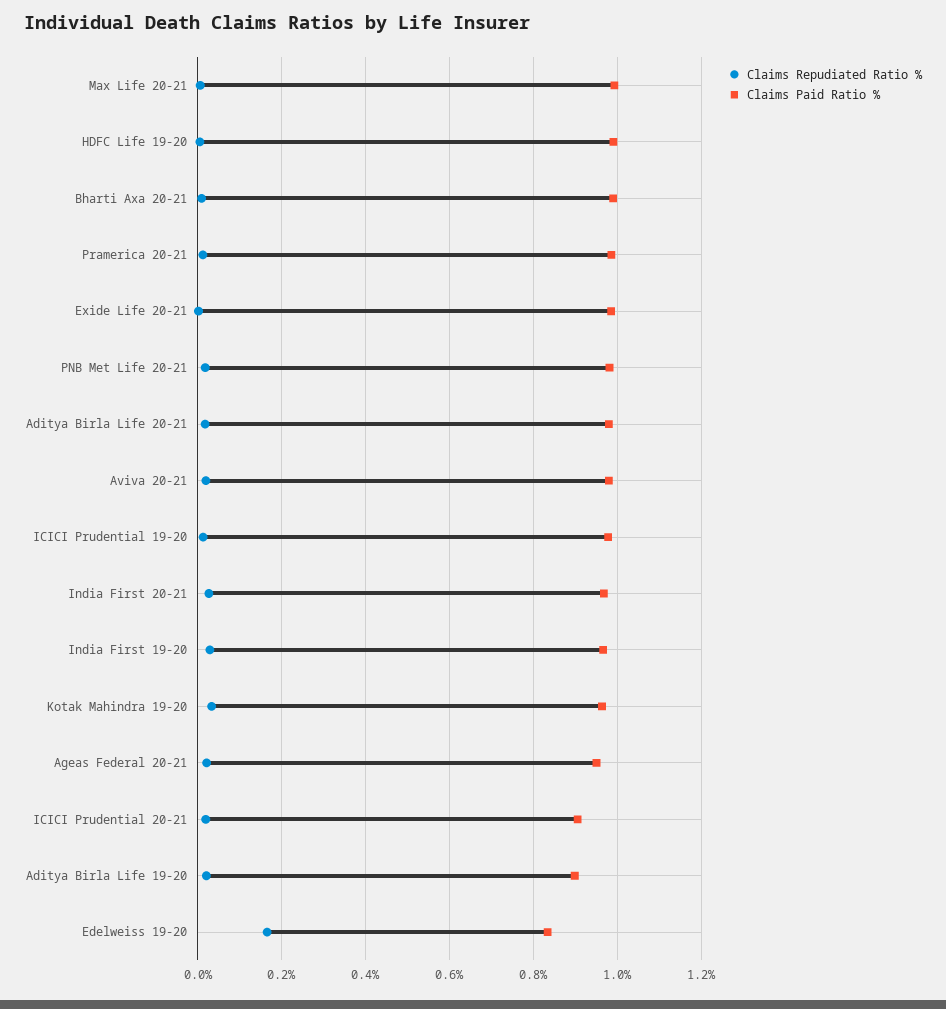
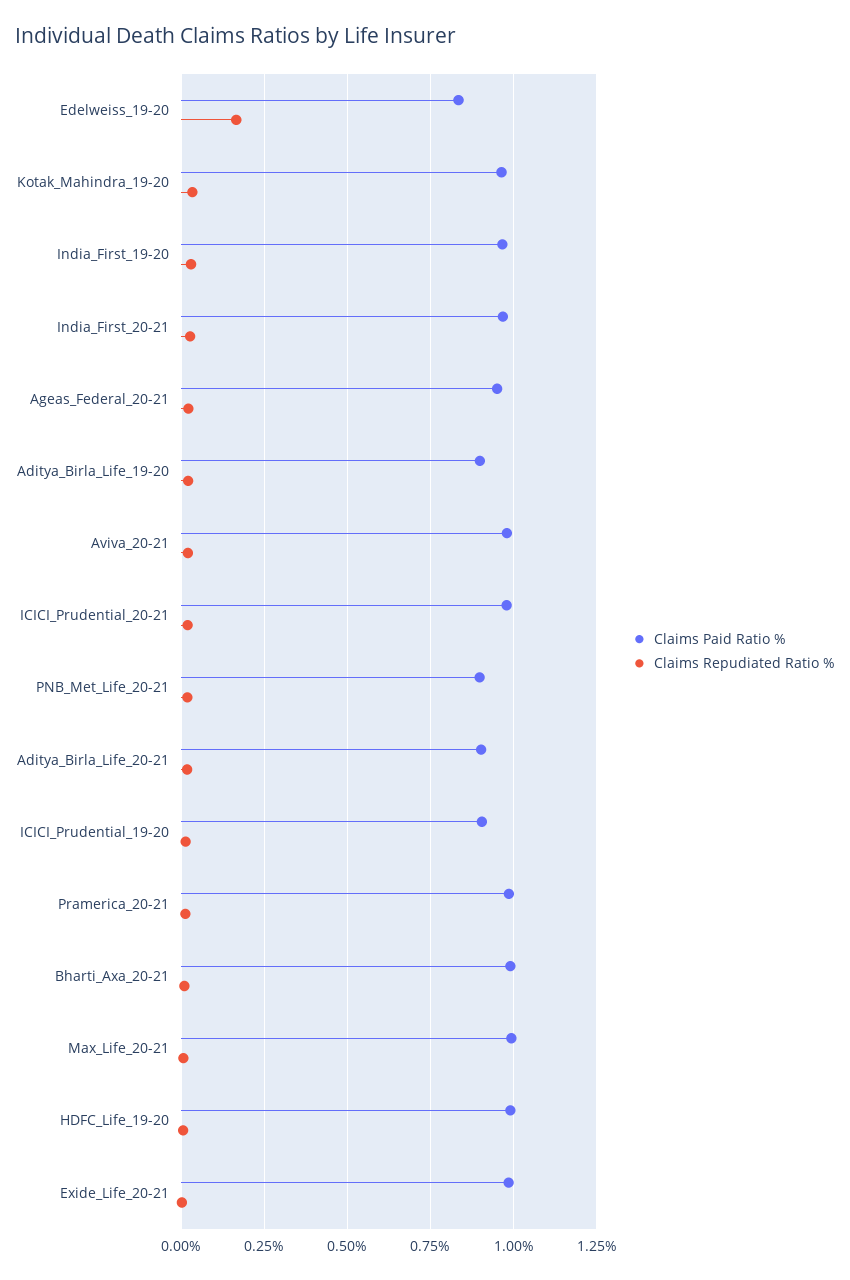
  {
    "Claims Repudiated Ratio %": {
      "Max Life 20-21": 0,
      "HDFC Life 19-20": 0,
      "Bharti Axa 20-21": 0,
      "Pramerica 20-21": 0.02,
      "Exide Life 20-21": 0,
      "PNB Met Life 20-21": 0.02,
      "Aditya Birla Life 20-21": 0.02,
      "Aviva 20-21": 0.02,
      "ICICI Prudential 19-20": 0.02,
      "India First 20-21": 0.02,
      "India First 19-20": 0.02,
      "Kotak Mahindra 19-20": 0.04,
      "Ageas Federal 20-21": 0.02,
      "ICICI Prudential 20-21": 0.02,
      "Aditya Birla Life 19-20": 0.02,
      "Edelweiss 19-20": 0.16
    },
    "Claims Paid Ratio %": {
      "Max Life 20-21": 1,
      "HDFC Life 19-20": 1,
      "Bharti Axa 20-21": 1,
      "Pramerica 20-21": 0.98,
      "Exide Life 20-21": 0.98,
-     "PNB Met Life 20-21": 0.98,
+     "PNB Met Life 20-21": 0.9,
-     "Aditya Birla Life 20-21": 0.98,
+     "Aditya Birla Life 20-21": 0.9,
      "Aviva 20-21": 0.98,
-     "ICICI Prudential 19-20": 0.98,
+     "ICICI Prudential 19-20": 0.9,
      "India First 20-21": 0.96,
      "India First 19-20": 0.96,
      "Kotak Mahindra 19-20": 0.96,
      "Ageas Federal 20-21": 0.96,
-     "ICICI Prudential 20-21": 0.9,
+     "ICICI Prudential 20-21": 0.975,
      "Aditya Birla Life 19-20": 0.9,
      "Edelweiss 19-20": 0.84
    }
  }

